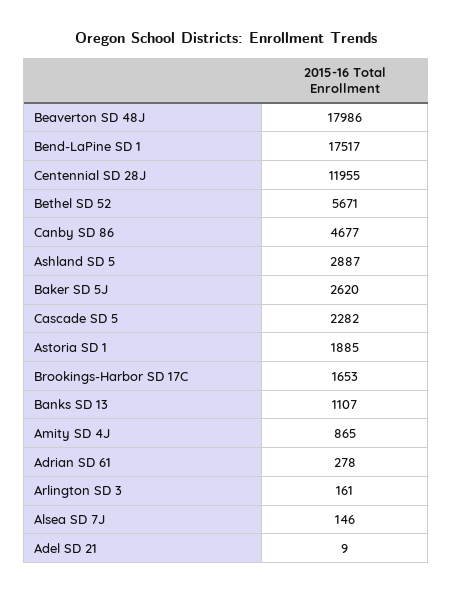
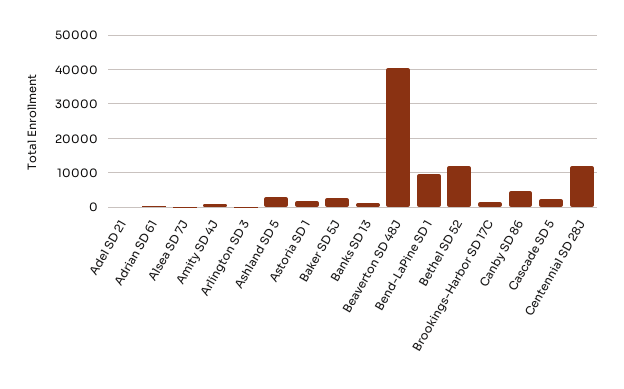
  {
-   "Beaverton SD 48J": 17986,
+   "Beaverton SD 48J": 40000,
-   "Bend-LaPine SD 1": 17517,
+   "Bend-LaPine SD 1": 10000,
    "Centennial SD 28J": 11955,
-   "Bethel SD 52": 5671,
+   "Bethel SD 52": 12000,
    "Canby SD 86": 4677,
    "Ashland SD 5": 2887,
    "Baker SD 5J": 2620,
    "Cascade SD 5": 2282,
    "Astoria SD 1": 1885,
    "Brookings-Harbor SD 17C": 1653,
    "Banks SD 13": 1107,
    "Amity SD 4J": 865,
    "Adrian SD 61": 278,
    "Arlington SD 3": 161,
    "Alsea SD 7J": 146,
    "Adel SD 21": 9
  }

